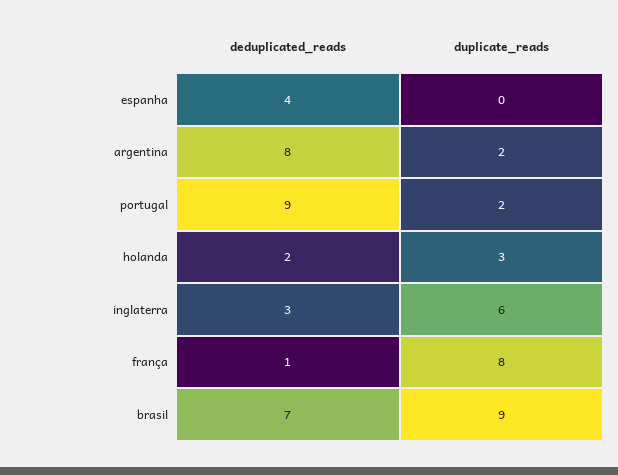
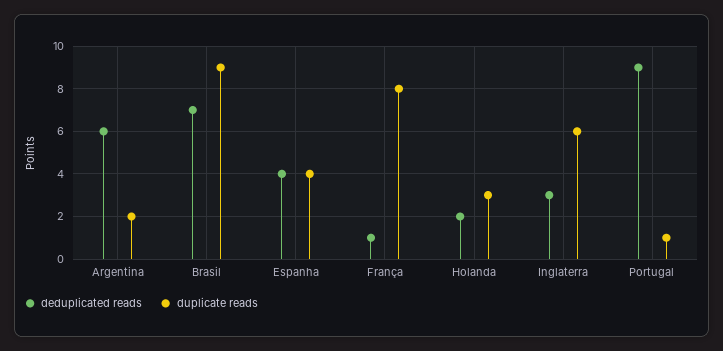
  {
    "deduplicated_reads": {
      "espanha": 4,
-     "argentina": 8,
+     "argentina": 6,
      "portugal": 9,
      "holanda": 2,
      "inglaterra": 3,
      "frança": 1,
      "brasil": 7
    },
    "duplicate_reads": {
-     "espanha": 0,
+     "espanha": 4,
      "argentina": 2,
-     "portugal": 2,
+     "portugal": 1,
      "holanda": 3,
      "inglaterra": 6,
      "frança": 8,
      "brasil": 9
    }
  }

